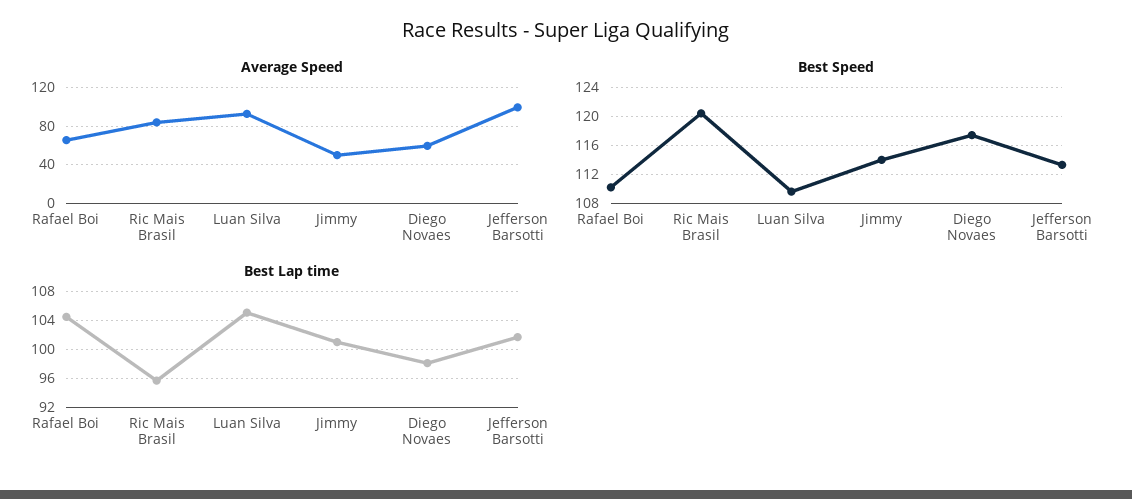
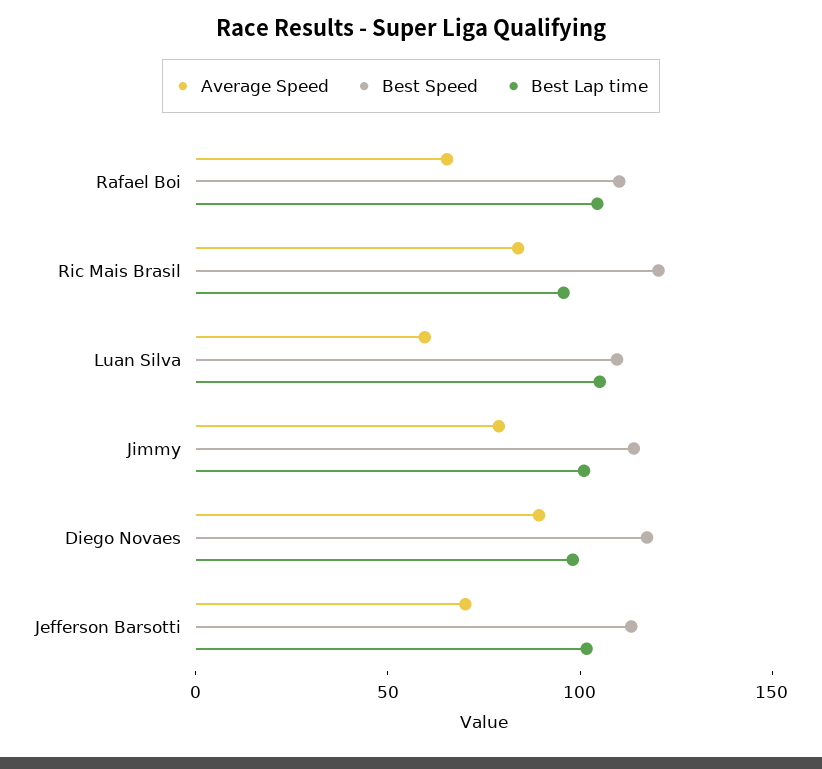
  {
    "Average Speed": {
      "Rafael Boi": 70,
      "Ric Mais Brasil": 80,
-     "Luan Silva": 90,
+     "Luan Silva": 60,
-     "Jimmy": 50,
+     "Jimmy": 80,
-     "Diego Novaes": 60,
+     "Diego Novaes": 90,
-     "Jefferson Barsotti": 100
+     "Jefferson Barsotti": 70
    },
    "Best Speed": {
      "Rafael Boi": 110,
      "Ric Mais Brasil": 120,
      "Luan Silva": 110,
      "Jimmy": 114,
      "Diego Novaes": 117,
      "Jefferson Barsotti": 113
    },
    "Best Lap time": {
      "Rafael Boi": 105,
      "Ric Mais Brasil": 96,
      "Luan Silva": 105,
      "Jimmy": 101,
      "Diego Novaes": 98,
      "Jefferson Barsotti": 102
    }
  }

